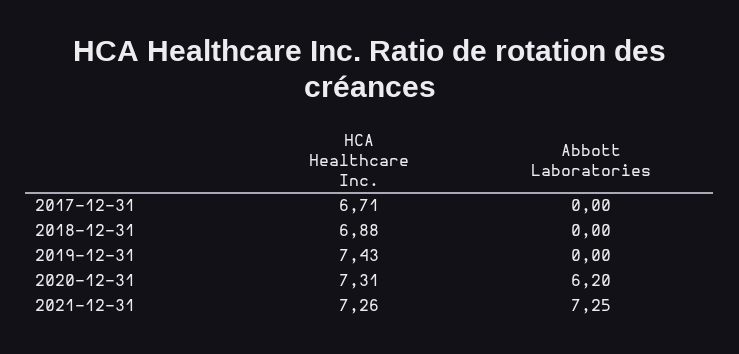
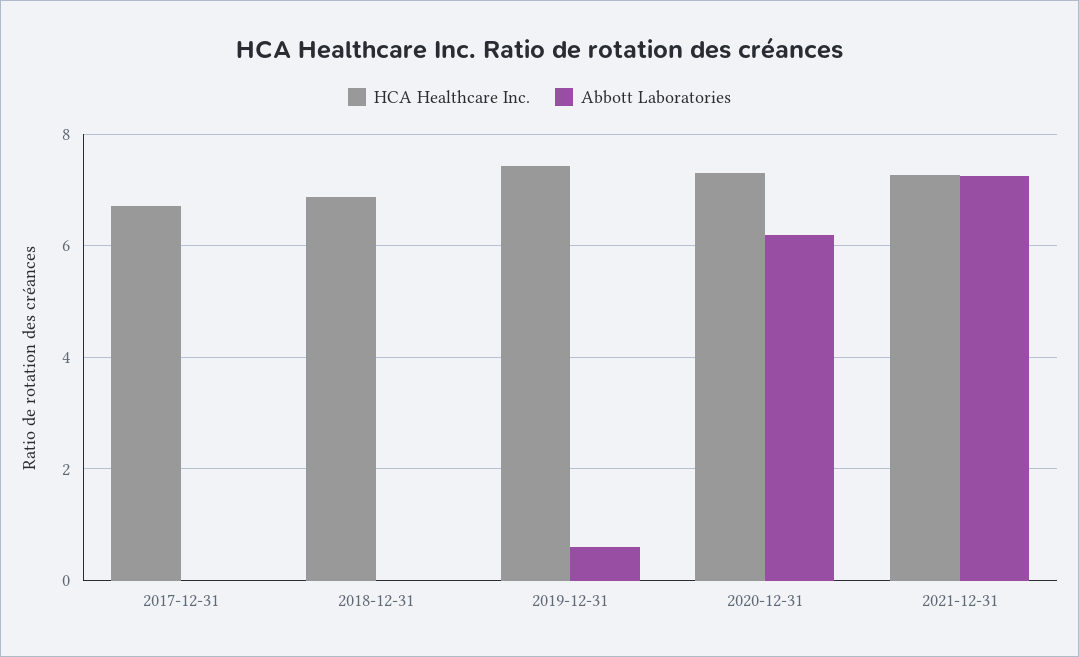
  {
    "HCA Healthcare Inc.": {
      "2017-12-31": 6.71,
      "2018-12-31": 6.88,
      "2019-12-31": 7.43,
      "2020-12-31": 7.31,
      "2021-12-31": 7.26
    },
    "Abbott Laboratories": {
      "2017-12-31": 0,
      "2018-12-31": 0,
-     "2019-12-31": 0,
+     "2019-12-31": 0.6,
      "2020-12-31": 6.2,
      "2021-12-31": 7.25
    }
  }

